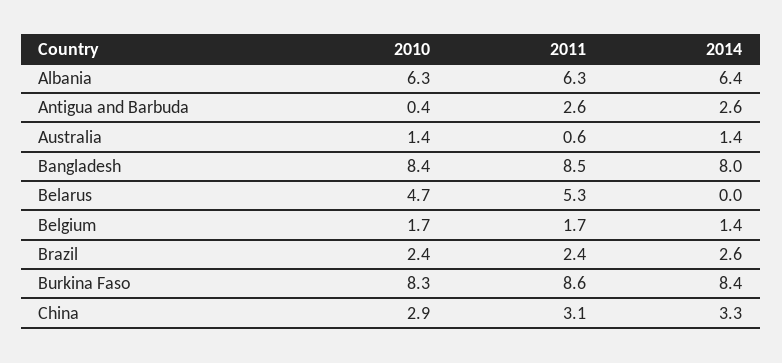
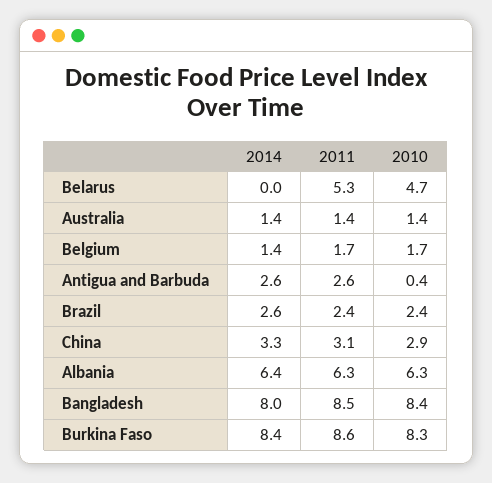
  {
    "2010": {
      "Albania": 6.3,
      "Antigua and Barbuda": 0.4,
      "Australia": 1.4,
      "Bangladesh": 8.4,
      "Belarus": 4.7,
      "Belgium": 1.7,
      "Brazil": 2.4,
      "Burkina Faso": 8.3,
      "China": 2.9
    },
    "2011": {
      "Albania": 6.3,
      "Antigua and Barbuda": 2.6,
-     "Australia": 0.6,
+     "Australia": 1.4,
      "Bangladesh": 8.5,
      "Belarus": 5.3,
      "Belgium": 1.7,
      "Brazil": 2.4,
      "Burkina Faso": 8.6,
      "China": 3.1
    },
    "2014": {
      "Albania": 6.4,
      "Antigua and Barbuda": 2.6,
      "Australia": 1.4,
      "Bangladesh": 8,
      "Belarus": 0,
      "Belgium": 1.4,
      "Brazil": 2.6,
      "Burkina Faso": 8.4,
      "China": 3.3
    }
  }

